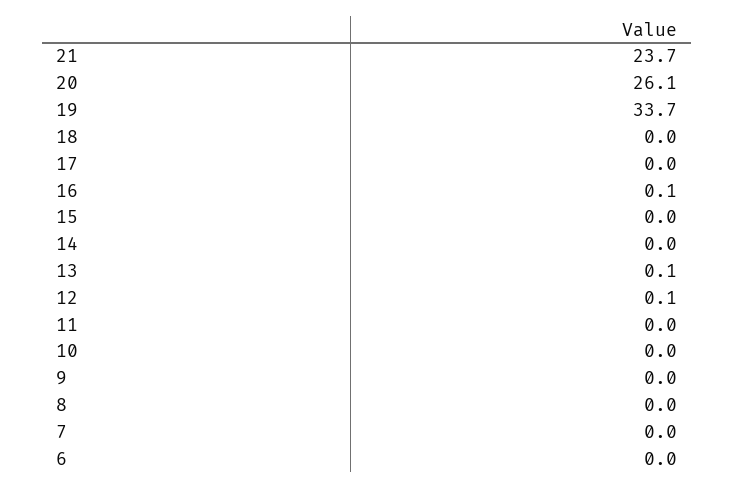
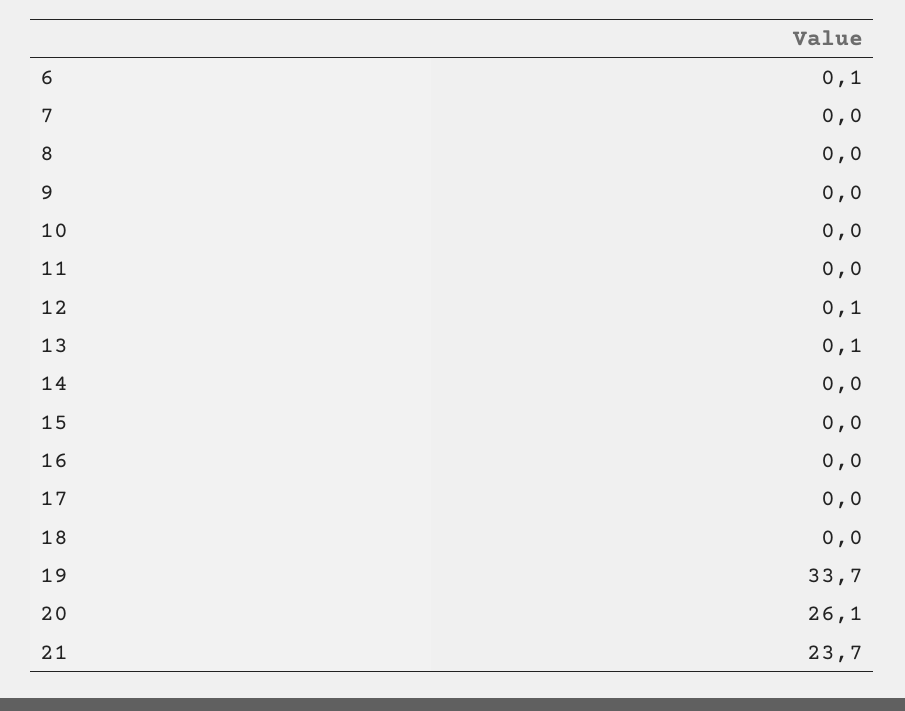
  {
    "21": 23.7,
    "20": 26.1,
    "19": 33.7,
    "18": 0,
    "17": 0,
-   "16": 0.1,
+   "16": 0,
    "15": 0,
    "14": 0,
    "13": 0.1,
    "12": 0.1,
    "11": 0,
    "10": 0,
    "9": 0,
    "8": 0,
    "7": 0,
-   "6": 0
+   "6": 0.1
  }

